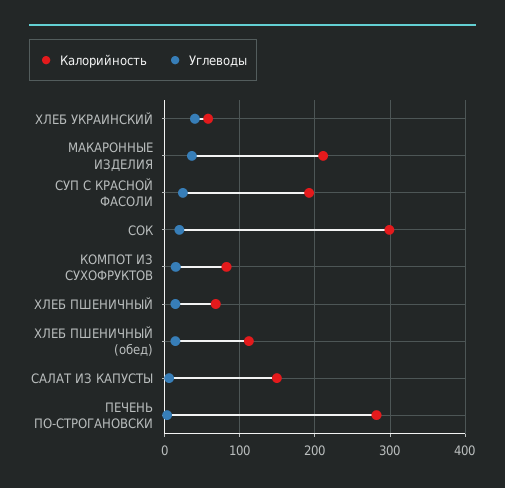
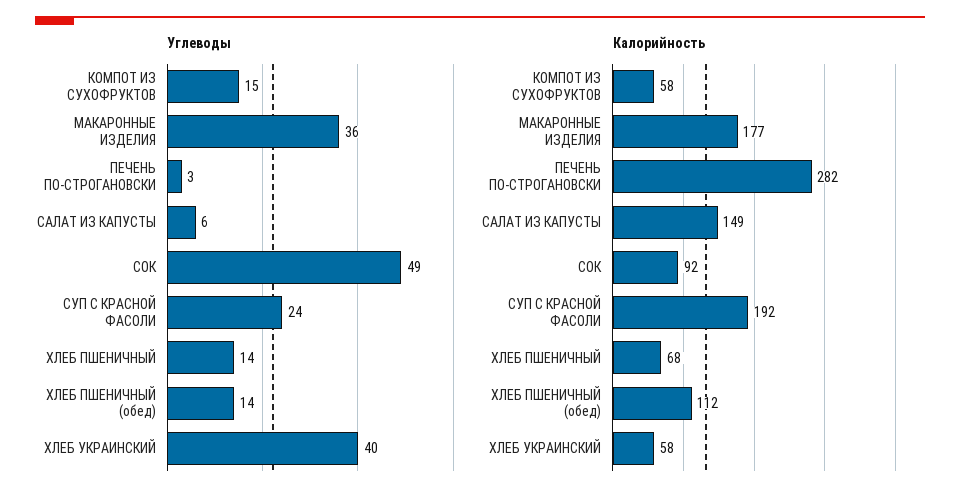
  {
    "Калорийность": {
      "ХЛЕБ УКРАИНСКИЙ": 58,
-     "МАКАРОННЫЕ ИЗДЕЛИЯ": 210,
+     "МАКАРОННЫЕ ИЗДЕЛИЯ": 177,
      "СУП С КРАСНОЙ ФАСОЛИ": 192,
-     "СОК": 300,
+     "СОК": 92,
-     "КОМПОТ ИЗ СУХОФРУКТОВ": 80,
+     "КОМПОТ ИЗ СУХОФРУКТОВ": 58,
      "ХЛЕБ ПШЕНИЧНЫЙ": 68,
      "ХЛЕБ ПШЕНИЧНЫЙ (обед)": 112,
      "САЛАТ ИЗ КАПУСТЫ": 149,
      "ПЕЧЕНЬ ПО-СТРОГАНОВСКИ": 282
    },
    "Углеводы": {
      "ХЛЕБ УКРАИНСКИЙ": 40,
      "МАКАРОННЫЕ ИЗДЕЛИЯ": 36,
      "СУП С КРАСНОЙ ФАСОЛИ": 24,
-     "СОК": 20,
+     "СОК": 49,
      "КОМПОТ ИЗ СУХОФРУКТОВ": 15,
      "ХЛЕБ ПШЕНИЧНЫЙ": 14,
      "ХЛЕБ ПШЕНИЧНЫЙ (обед)": 14,
      "САЛАТ ИЗ КАПУСТЫ": 6,
      "ПЕЧЕНЬ ПО-СТРОГАНОВСКИ": 3
    }
  }

